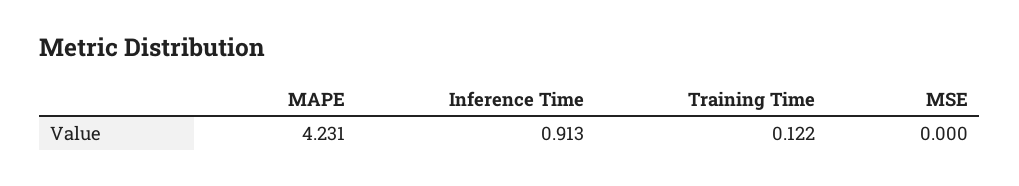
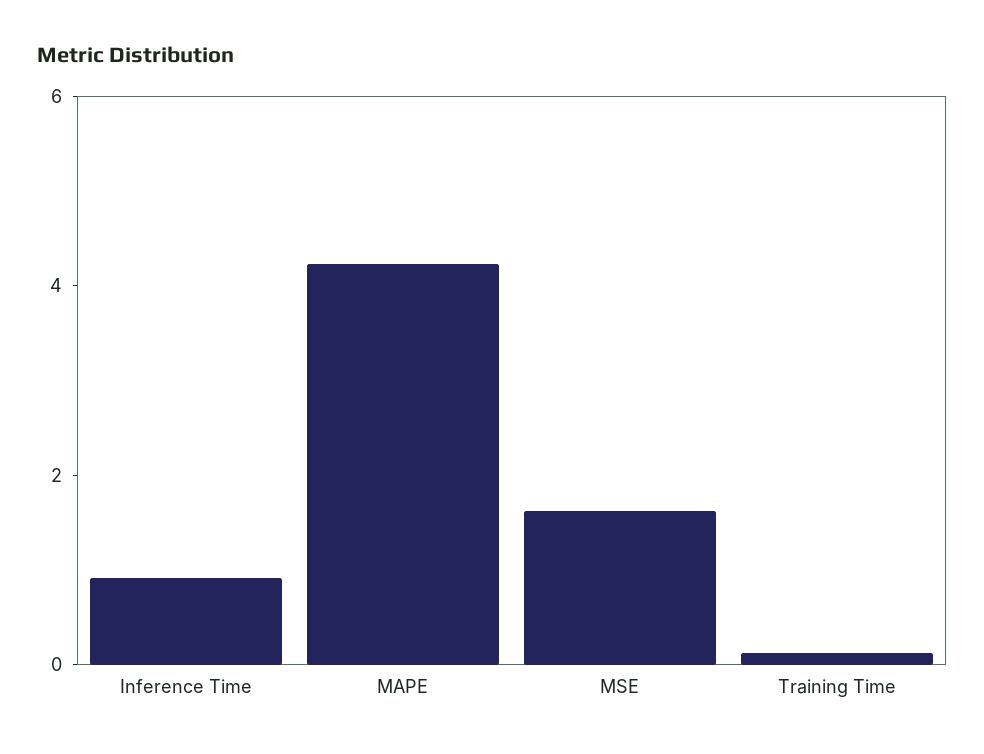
  {
    "MAPE": 4.231,
    "Inference Time": 0.913,
    "Training Time": 0.122,
-   "MSE": 0
+   "MSE": 1.5
  }

